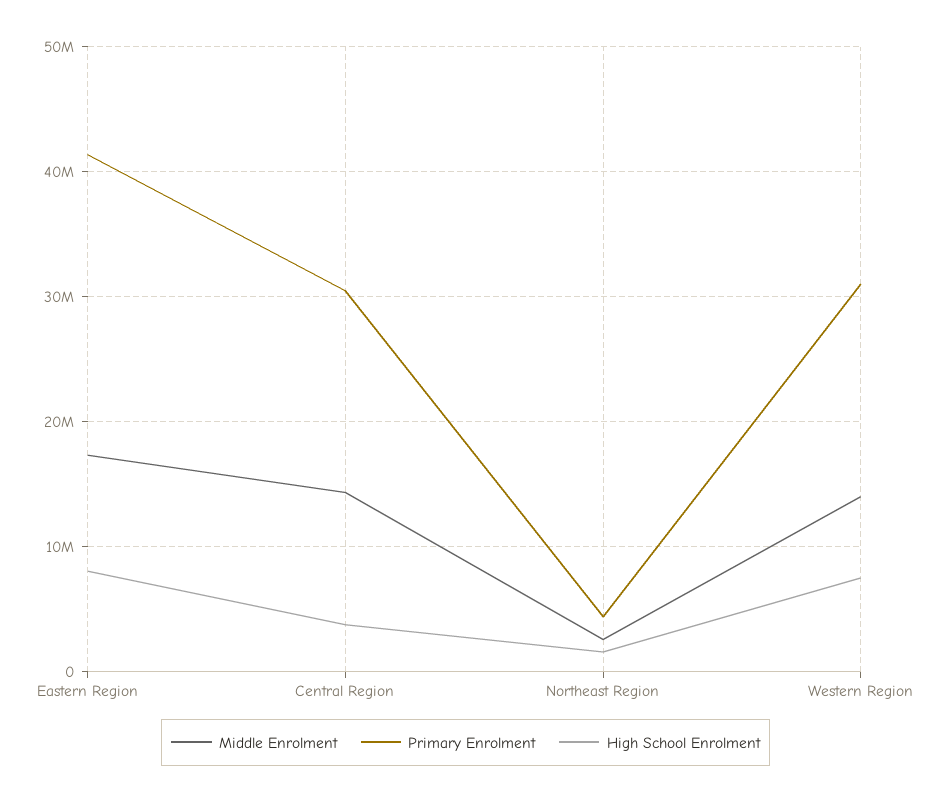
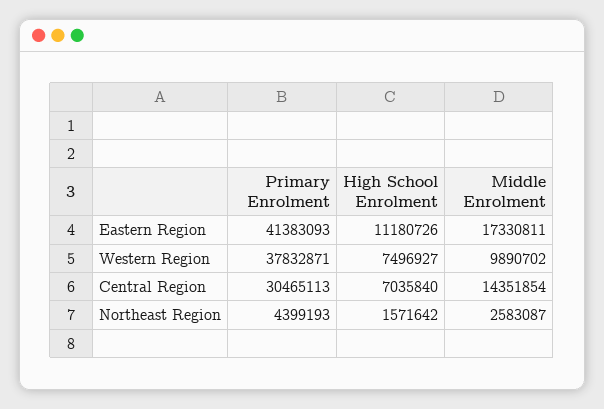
  {
    "Middle Enrolment": {
      "Eastern Region": 17330811,
      "Central Region": 14351854,
      "Northeast Region": 2583087,
-     "Western Region": 14000000
+     "Western Region": 9890702
    },
    "Primary Enrolment": {
      "Eastern Region": 41383093,
      "Central Region": 30465113,
      "Northeast Region": 4399193,
-     "Western Region": 31000000
+     "Western Region": 37832871
    },
    "High School Enrolment": {
-     "Eastern Region": 8000000,
+     "Eastern Region": 11180726,
-     "Central Region": 4000000,
+     "Central Region": 7035840,
      "Northeast Region": 1571642,
      "Western Region": 7496927
    }
  }

